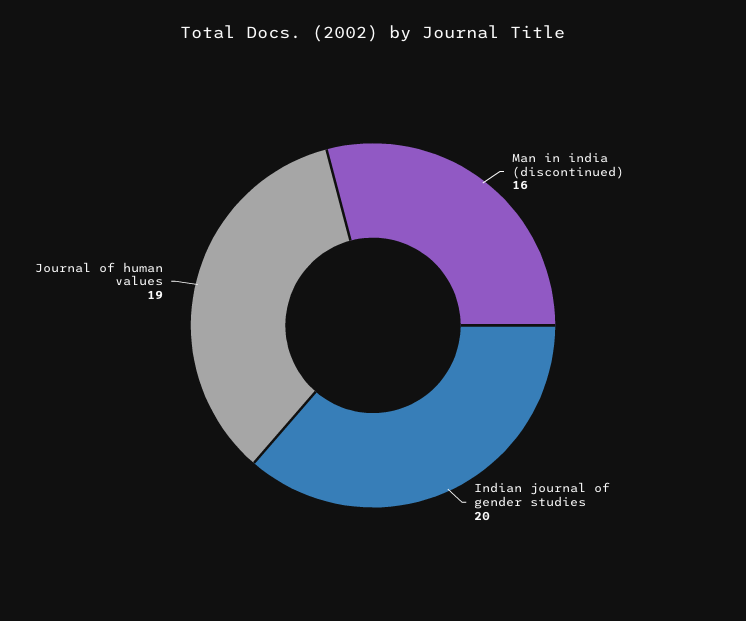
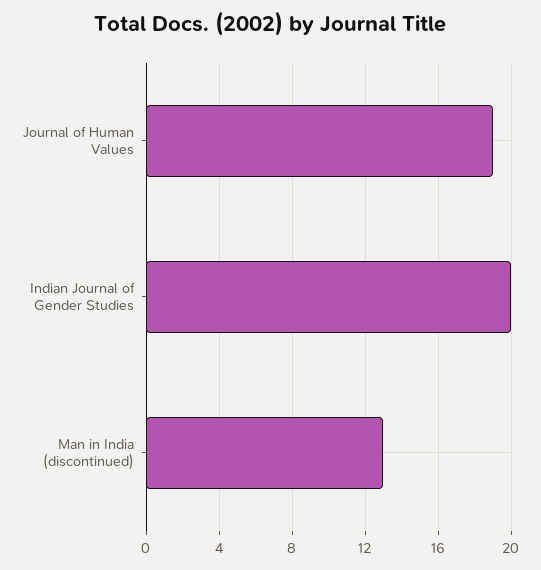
  {
-   "Man in india (discontinued)": 16,
+   "Man in india (discontinued)": 13,
    "Indian journal of gender studies": 20,
    "Journal of human values": 19
  }

